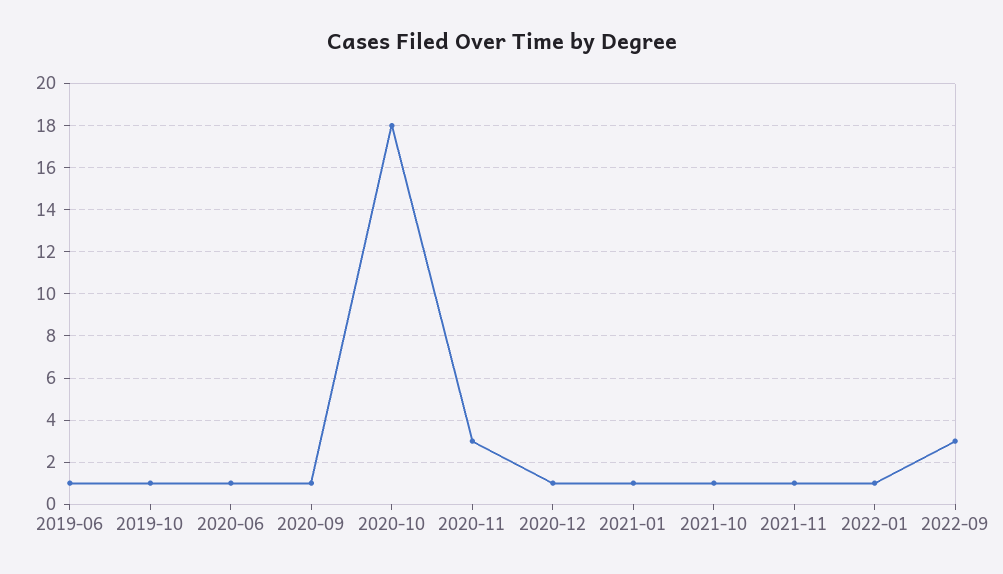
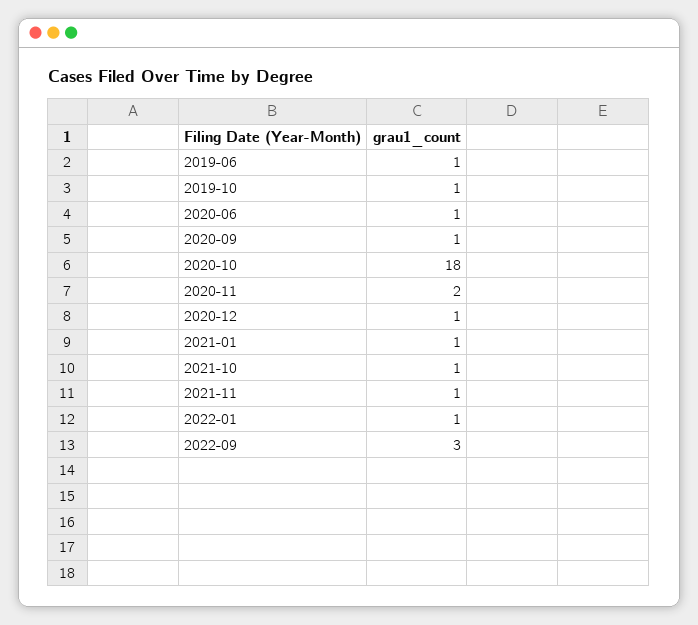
  {
    "2019-06": 1,
    "2019-10": 1,
    "2020-06": 1,
    "2020-09": 1,
    "2020-10": 18,
-   "2020-11": 3,
+   "2020-11": 2,
    "2020-12": 1,
    "2021-01": 1,
    "2021-10": 1,
    "2021-11": 1,
    "2022-01": 1,
    "2022-09": 3
  }

